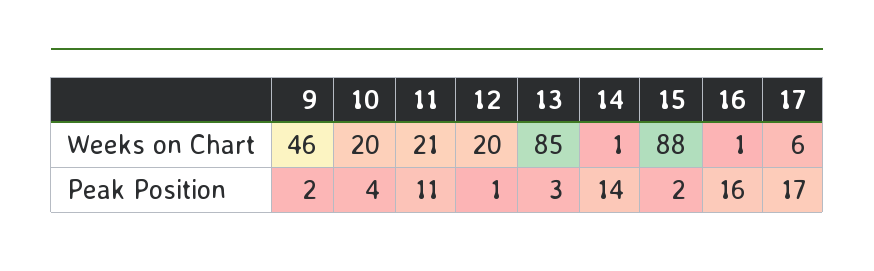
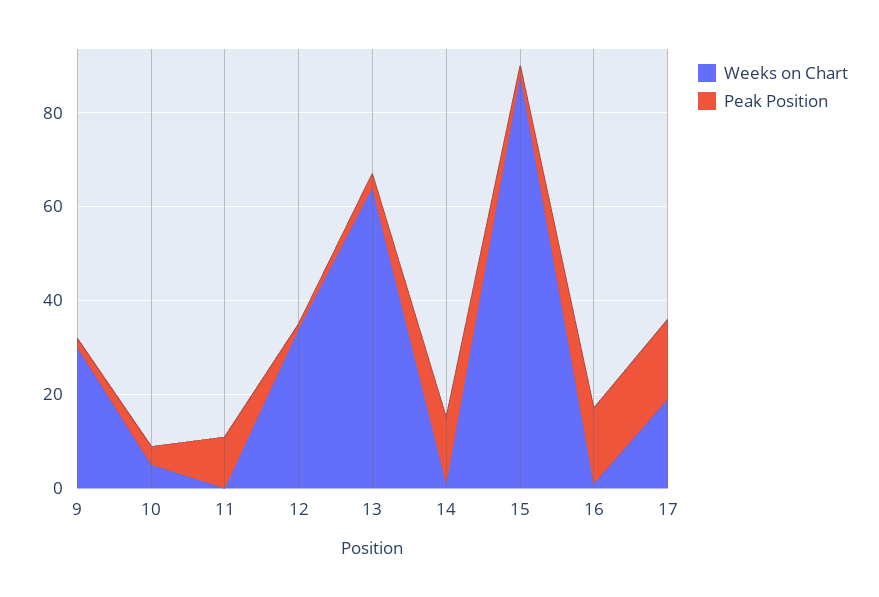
  {
    "Weeks on Chart": {
-     "9": 46,
+     "9": 30,
-     "10": 20,
+     "10": 5,
-     "11": 21,
+     "11": 0,
-     "12": 20,
+     "12": 35,
-     "13": 85,
+     "13": 65,
      "14": 1,
      "15": 88,
      "16": 1,
-     "17": 6
+     "17": 20
    },
    "Peak Position": {
      "9": 2,
      "10": 4,
      "11": 11,
      "12": 1,
      "13": 3,
      "14": 14,
      "15": 2,
      "16": 16,
      "17": 17
    }
  }

